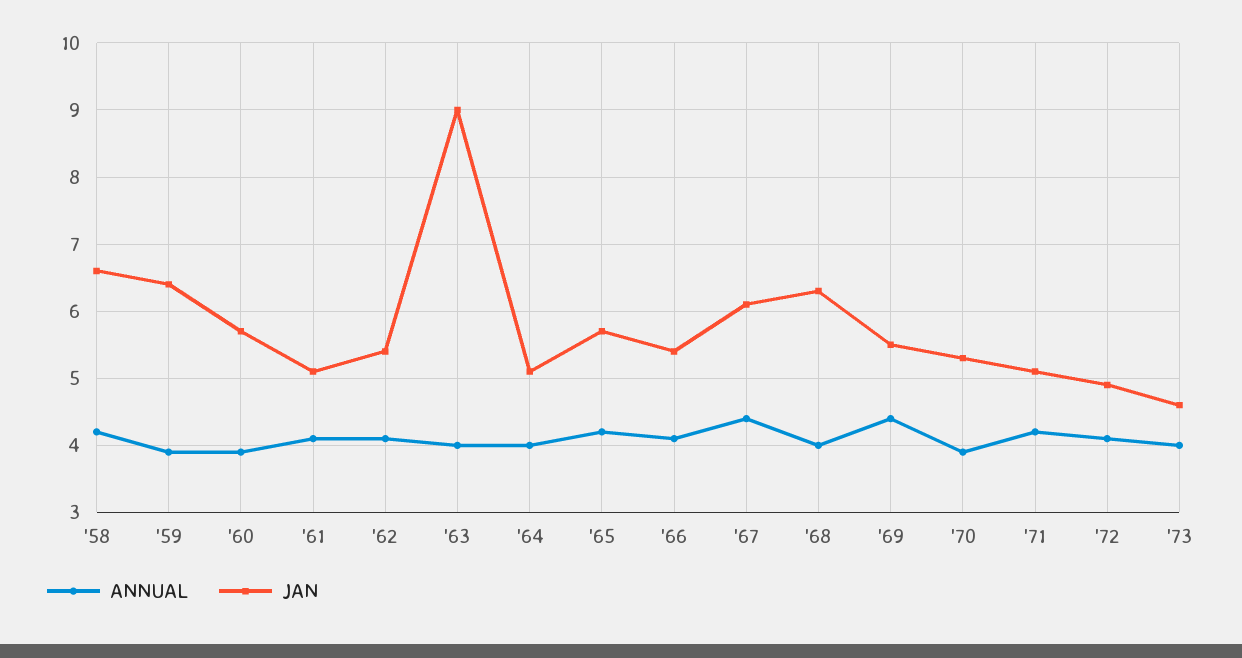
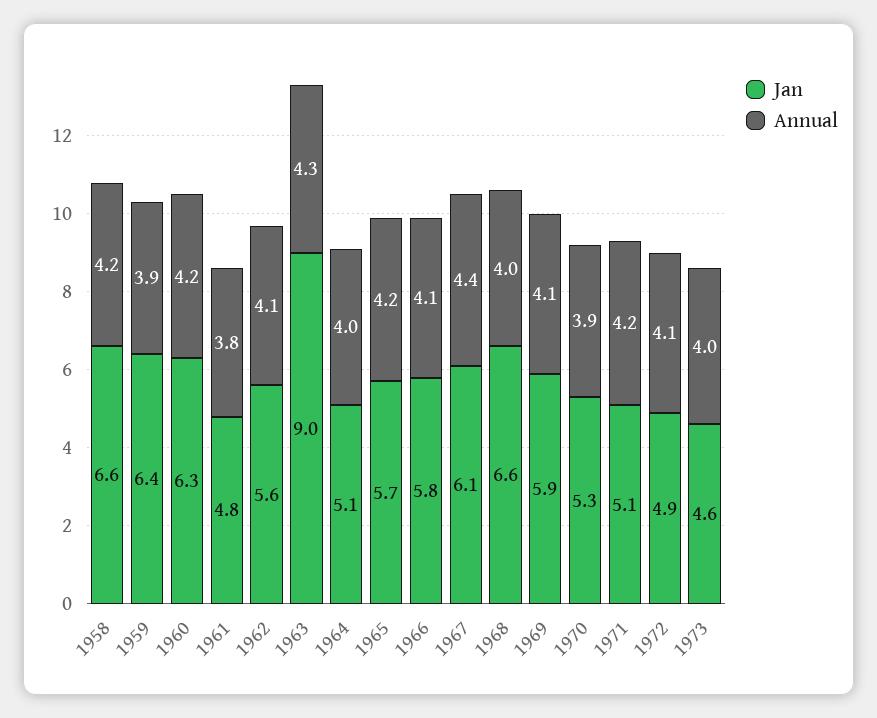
  {
    "ANNUAL": {
      "'58": 4.2,
      "'59": 3.9,
-     "'60": 3.9,
+     "'60": 4.2,
-     "'61": 4.1,
+     "'61": 3.8,
      "'62": 4.1,
-     "'63": 4,
+     "'63": 4.3,
      "'64": 4,
      "'65": 4.2,
      "'66": 4.1,
      "'67": 4.4,
      "'68": 4,
-     "'69": 4.4,
+     "'69": 4.1,
      "'70": 3.9,
      "'71": 4.2,
      "'72": 4.1,
      "'73": 4
    },
    "JAN": {
      "'58": 6.6,
      "'59": 6.4,
-     "'60": 5.7,
+     "'60": 6.3,
-     "'61": 5.1,
+     "'61": 4.8,
-     "'62": 5.4,
+     "'62": 5.6,
      "'63": 9,
      "'64": 5.1,
      "'65": 5.7,
-     "'66": 5.4,
+     "'66": 5.8,
      "'67": 6.1,
-     "'68": 6.3,
+     "'68": 6.6,
-     "'69": 5.5,
+     "'69": 5.9,
      "'70": 5.3,
      "'71": 5.1,
      "'72": 4.9,
      "'73": 4.6
    }
  }

